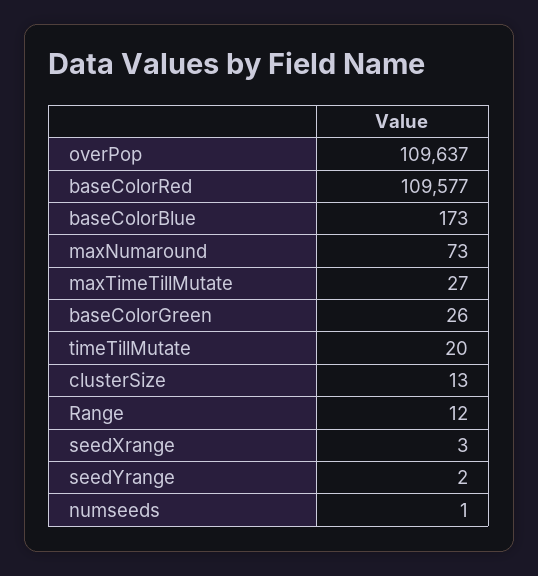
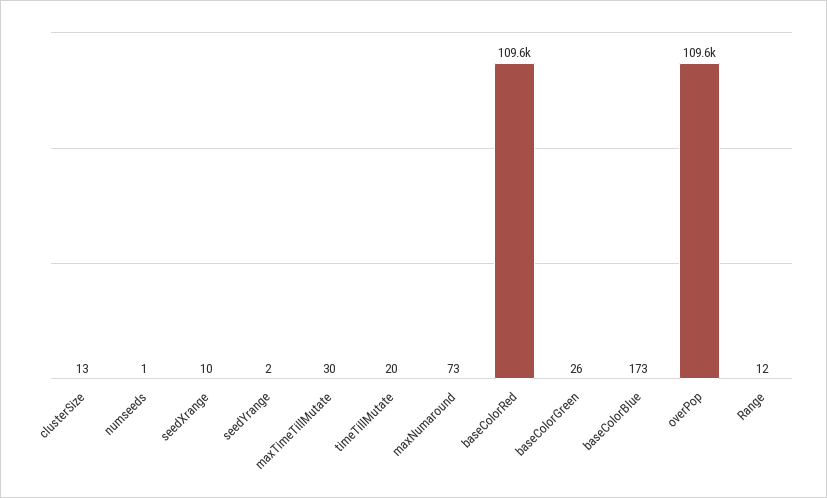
  {
    "overPop": 109637,
    "baseColorRed": 109577,
    "baseColorBlue": 173,
    "maxNumaround": 73,
-   "maxTimeTillMutate": 27,
+   "maxTimeTillMutate": 30,
    "baseColorGreen": 26,
    "timeTillMutate": 20,
    "clusterSize": 13,
    "Range": 12,
-   "seedXrange": 3,
+   "seedXrange": 10,
    "seedYrange": 2,
    "numseeds": 1
  }

